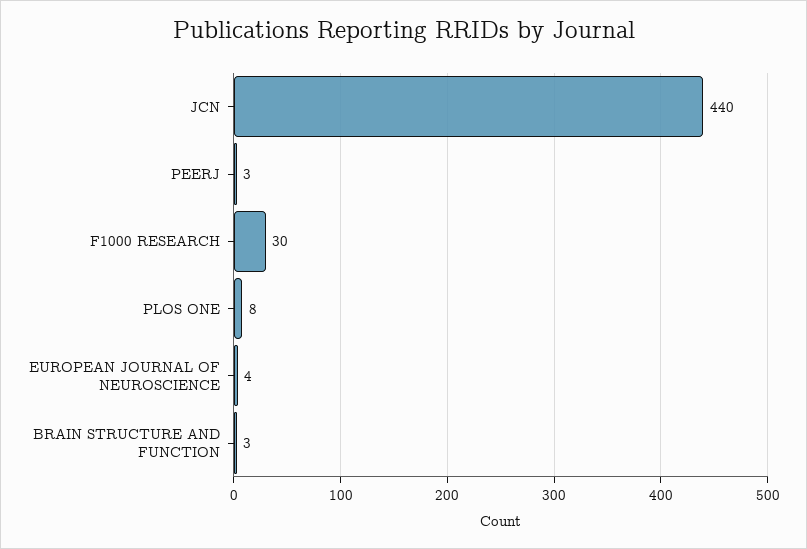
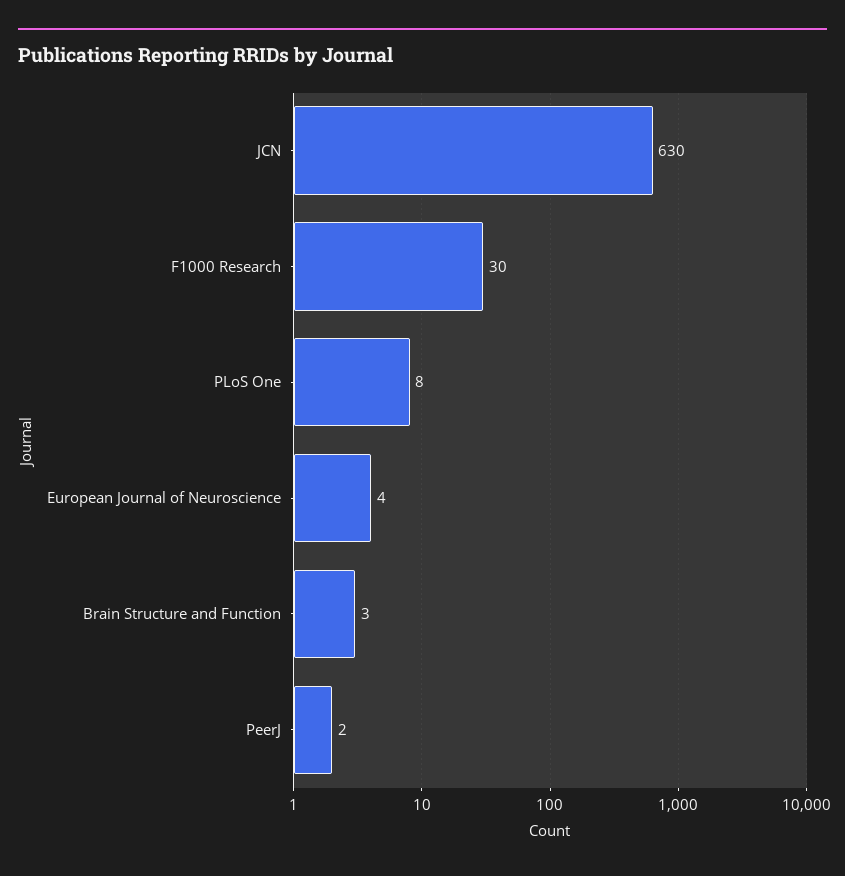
  {
-   "JCN": 440,
+   "JCN": 630,
-   "PEERJ": 3,
+   "PEERJ": 2,
    "F1000 RESEARCH": 30,
    "PLOS ONE": 8,
    "EUROPEAN JOURNAL OF NEUROSCIENCE": 4,
    "BRAIN STRUCTURE AND FUNCTION": 3
  }

